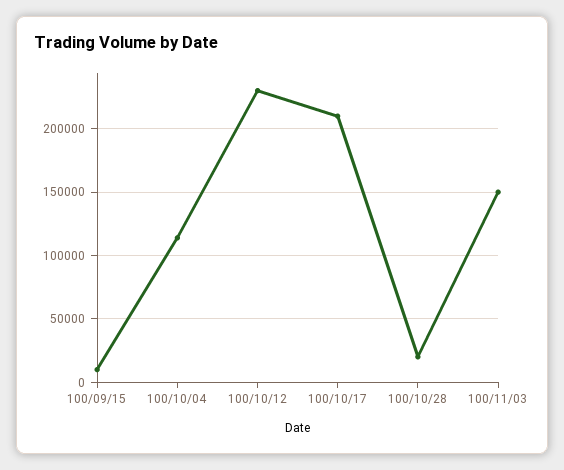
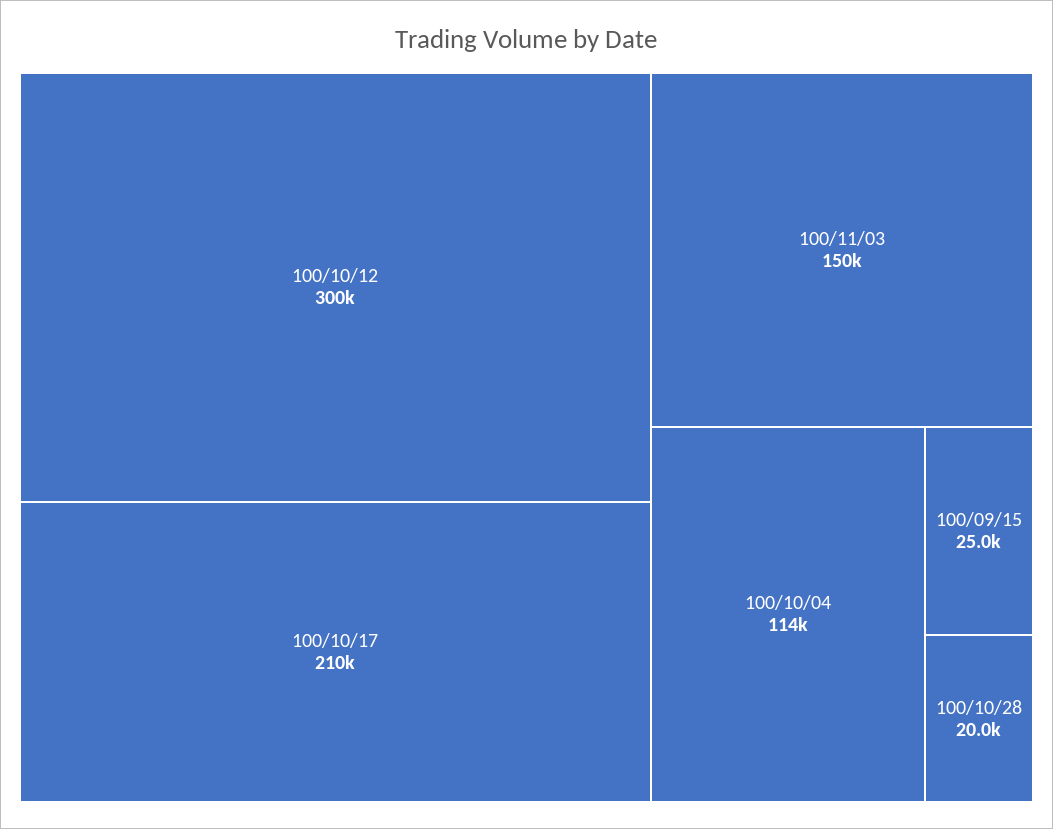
  {
-   "100/09/15": 10000,
+   "100/09/15": 25000,
    "100/10/04": 114000,
-   "100/10/12": 230000,
+   "100/10/12": 300000,
    "100/10/17": 210000,
    "100/10/28": 20000,
    "100/11/03": 150000
  }

